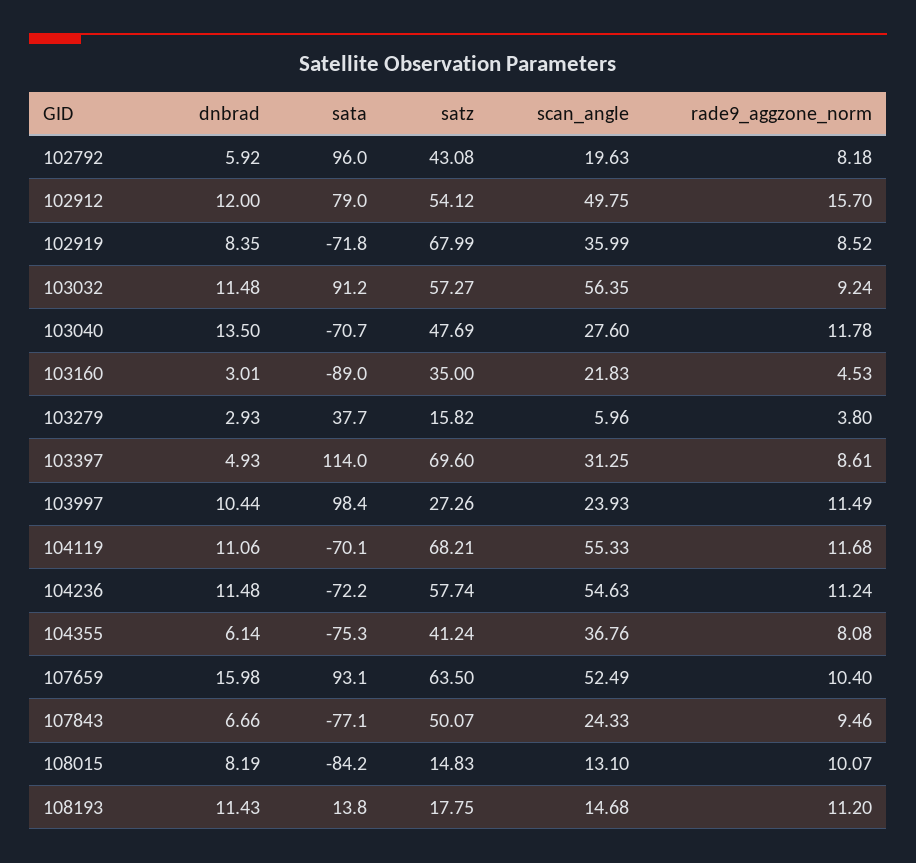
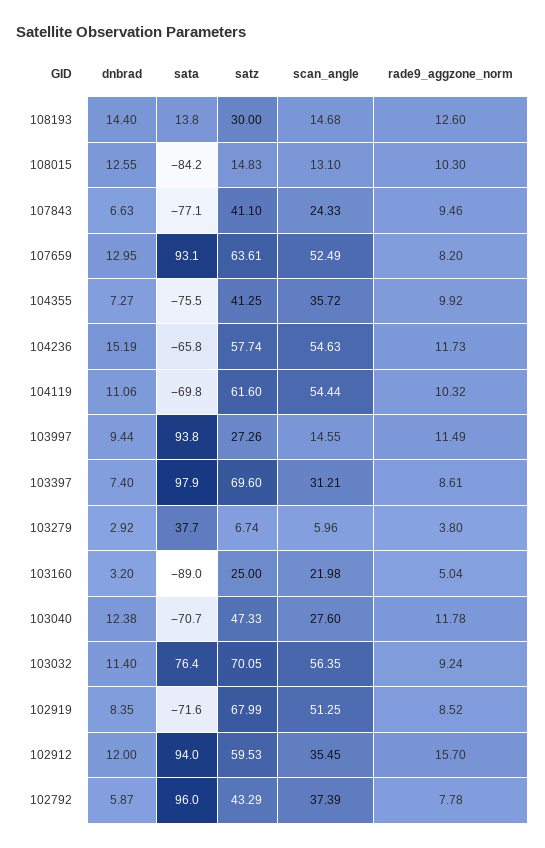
  {
    "dnbrad": {
-     "102792": 5.92,
+     "102792": 5.87,
      "102912": 12,
      "102919": 8.35,
-     "103032": 11.48,
+     "103032": 11.4,
-     "103040": 13.5,
+     "103040": 12.38,
-     "103160": 3.01,
+     "103160": 3.2,
-     "103279": 2.93,
+     "103279": 2.92,
-     "103397": 4.93,
+     "103397": 7.4,
-     "103997": 10.44,
+     "103997": 9.44,
      "104119": 11.06,
-     "104236": 11.48,
+     "104236": 15.19,
-     "104355": 6.14,
+     "104355": 7.27,
-     "107659": 15.98,
+     "107659": 12.95,
-     "107843": 6.66,
+     "107843": 6.63,
-     "108015": 8.19,
+     "108015": 12.55,
-     "108193": 11.43
+     "108193": 14.4
    },
    "sata": {
      "102792": 96,
-     "102912": 79,
+     "102912": 94,
-     "102919": -71.8,
+     "102919": -71.6,
-     "103032": 91.2,
+     "103032": 76.4,
      "103040": -70.7,
      "103160": -89,
      "103279": 37.7,
-     "103397": 114,
+     "103397": 97.9,
-     "103997": 98.4,
+     "103997": 93.8,
-     "104119": -70.1,
+     "104119": -69.8,
-     "104236": -72.2,
+     "104236": -65.8,
-     "104355": -75.3,
+     "104355": -75.5,
      "107659": 93.1,
      "107843": -77.1,
      "108015": -84.2,
      "108193": 13.8
    },
    "satz": {
-     "102792": 43.08,
+     "102792": 43.29,
-     "102912": 54.12,
+     "102912": 59.53,
      "102919": 67.99,
-     "103032": 57.27,
+     "103032": 70.05,
-     "103040": 47.69,
+     "103040": 47.33,
-     "103160": 35,
+     "103160": 25,
-     "103279": 15.82,
+     "103279": 6.74,
      "103397": 69.6,
      "103997": 27.26,
-     "104119": 68.21,
+     "104119": 61.6,
      "104236": 57.74,
-     "104355": 41.24,
+     "104355": 41.25,
-     "107659": 63.5,
+     "107659": 63.61,
-     "107843": 50.07,
+     "107843": 41.1,
      "108015": 14.83,
-     "108193": 17.75
+     "108193": 30
    },
    "scan_angle": {
-     "102792": 19.63,
+     "102792": 37.39,
-     "102912": 49.75,
+     "102912": 35.45,
-     "102919": 35.99,
+     "102919": 51.25,
      "103032": 56.35,
      "103040": 27.6,
-     "103160": 21.83,
+     "103160": 21.98,
      "103279": 5.96,
-     "103397": 31.25,
+     "103397": 31.21,
-     "103997": 23.93,
+     "103997": 14.55,
-     "104119": 55.33,
+     "104119": 54.44,
      "104236": 54.63,
-     "104355": 36.76,
+     "104355": 35.72,
      "107659": 52.49,
      "107843": 24.33,
      "108015": 13.1,
      "108193": 14.68
    },
    "rade9_aggzone_norm": {
-     "102792": 8.18,
+     "102792": 7.78,
      "102912": 15.7,
      "102919": 8.52,
      "103032": 9.24,
      "103040": 11.78,
-     "103160": 4.53,
+     "103160": 5.04,
      "103279": 3.8,
      "103397": 8.61,
      "103997": 11.49,
-     "104119": 11.68,
+     "104119": 10.32,
-     "104236": 11.24,
+     "104236": 11.73,
-     "104355": 8.08,
+     "104355": 9.92,
-     "107659": 10.4,
+     "107659": 8.2,
      "107843": 9.46,
-     "108015": 10.07,
+     "108015": 10.3,
-     "108193": 11.2
+     "108193": 12.6
    }
  }

